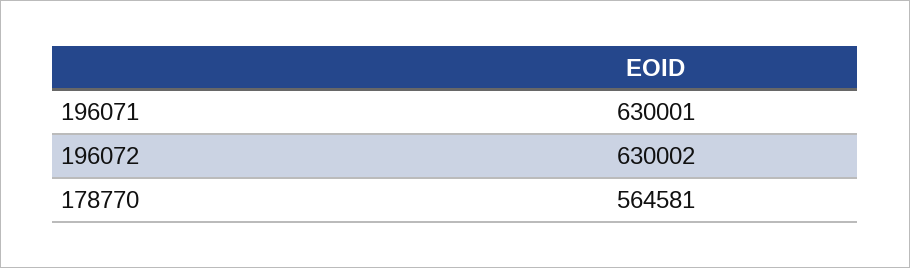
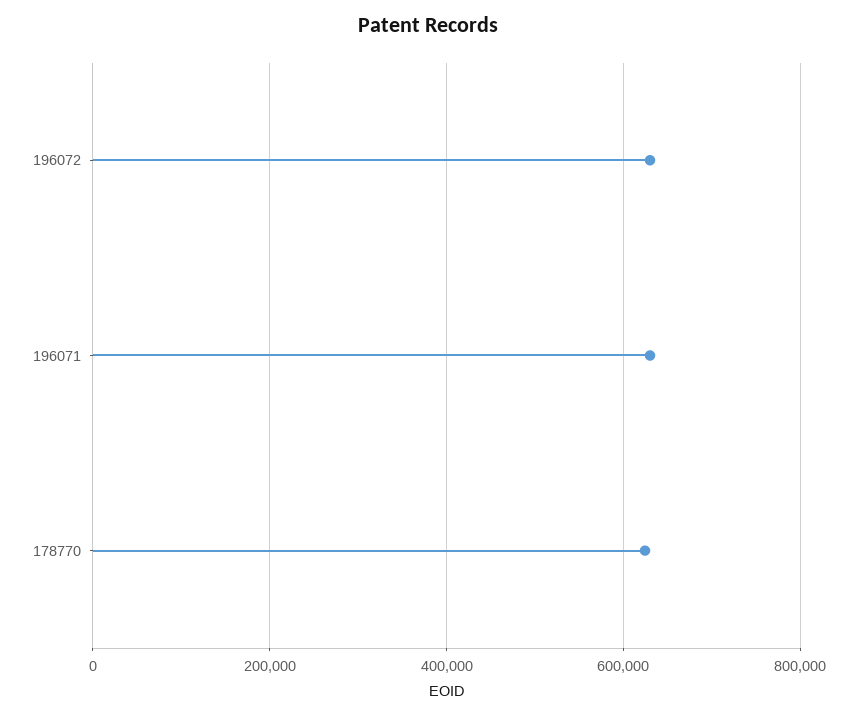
  {
    "196071": 630001,
    "196072": 630002,
-   "178770": 564581
+   "178770": 620000
  }

